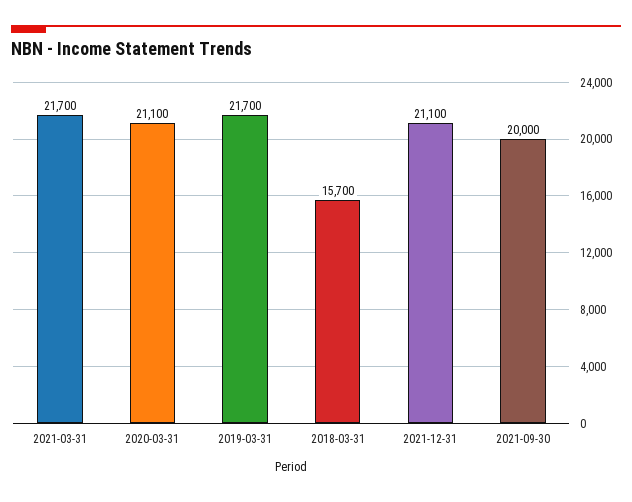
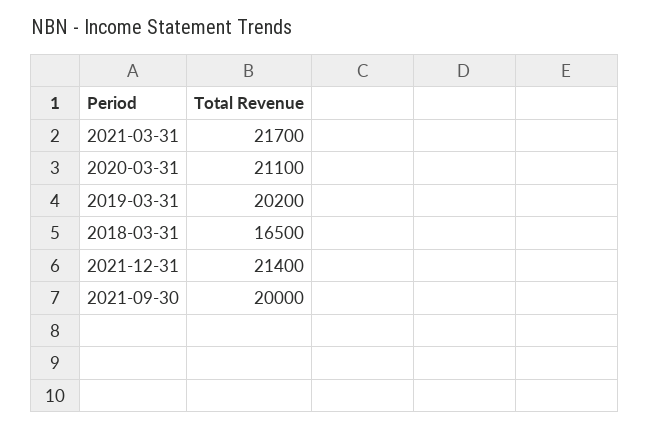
  {
    "2021-03-31": 21700,
    "2020-03-31": 21100,
-   "2019-03-31": 21700,
+   "2019-03-31": 20200,
-   "2018-03-31": 15700,
+   "2018-03-31": 16500,
-   "2021-12-31": 21100,
+   "2021-12-31": 21400,
    "2021-09-30": 20000
  }

